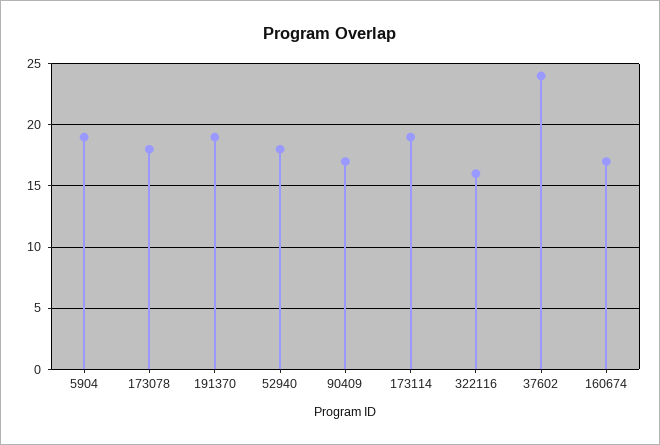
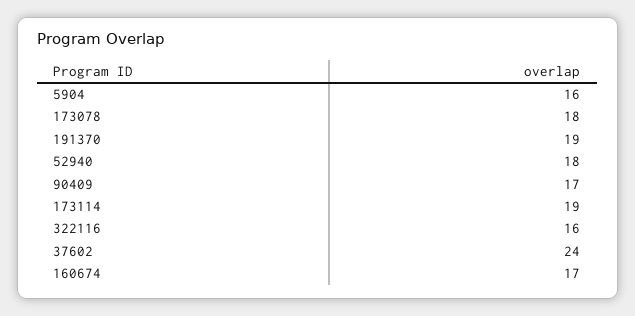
  {
-   "5904": 19,
+   "5904": 16,
    "173078": 18,
    "191370": 19,
    "52940": 18,
    "90409": 17,
    "173114": 19,
    "322116": 16,
    "37602": 24,
    "160674": 17
  }

